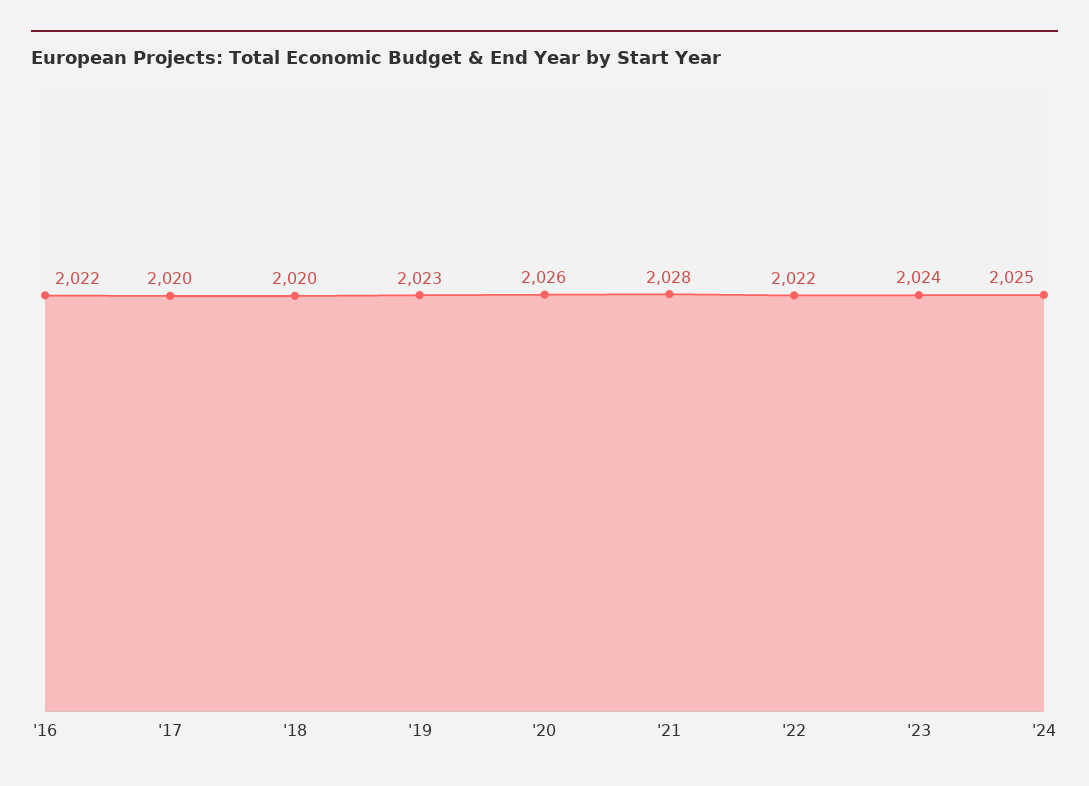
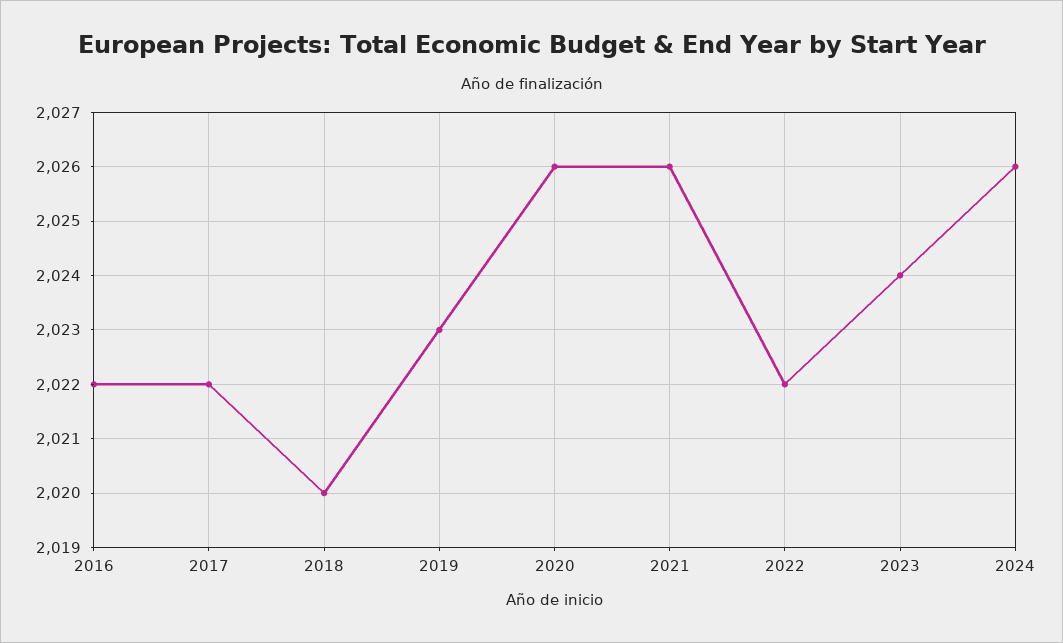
  {
    "'16": 2022,
-   "'17": 2020,
+   "'17": 2022,
    "'18": 2020,
    "'19": 2023,
    "'20": 2026,
-   "'21": 2028,
+   "'21": 2026,
    "'22": 2022,
    "'23": 2024,
-   "'24": 2025
+   "'24": 2026
  }

